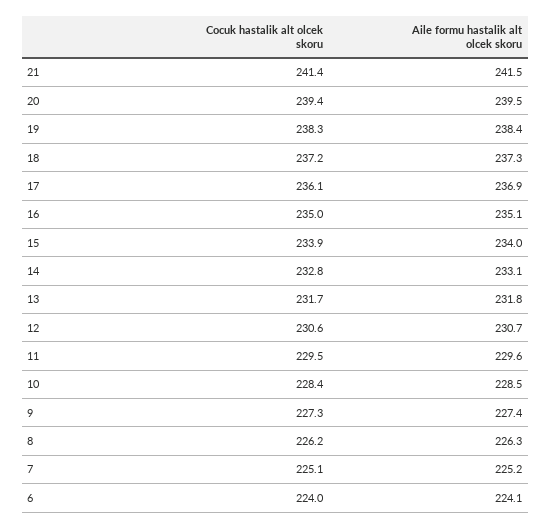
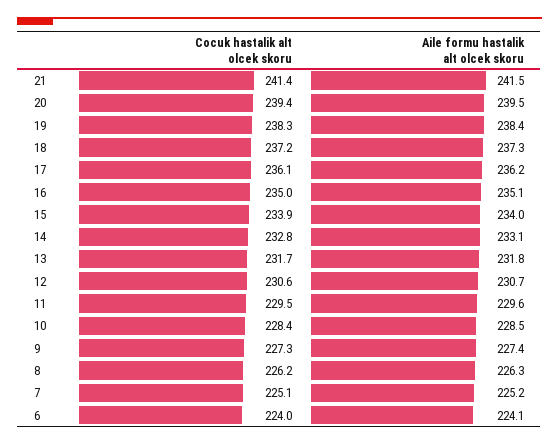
  {
    "Cocuk hastalik alt olcek skoru": {
      "21": 241.4,
      "20": 239.4,
      "19": 238.3,
      "18": 237.2,
      "17": 236.1,
      "16": 235,
      "15": 233.9,
      "14": 232.8,
      "13": 231.7,
      "12": 230.6,
      "11": 229.5,
      "10": 228.4,
      "9": 227.3,
      "8": 226.2,
      "7": 225.1,
      "6": 224
    },
    "Aile formu hastalik alt olcek skoru": {
      "21": 241.5,
      "20": 239.5,
      "19": 238.4,
      "18": 237.3,
-     "17": 236.9,
+     "17": 236.2,
      "16": 235.1,
      "15": 234,
      "14": 233.1,
      "13": 231.8,
      "12": 230.7,
      "11": 229.6,
      "10": 228.5,
      "9": 227.4,
      "8": 226.3,
      "7": 225.2,
      "6": 224.1
    }
  }

